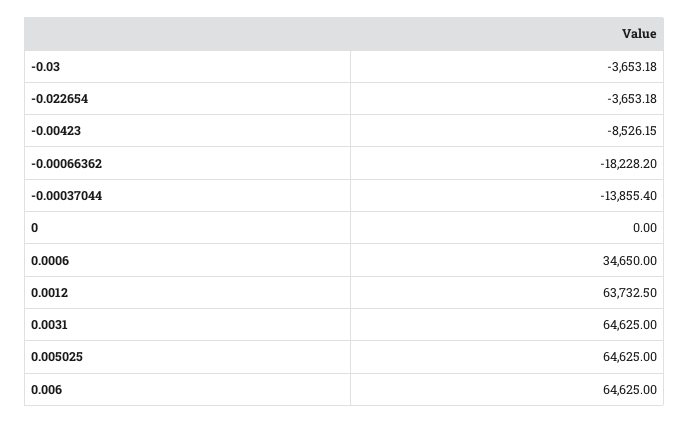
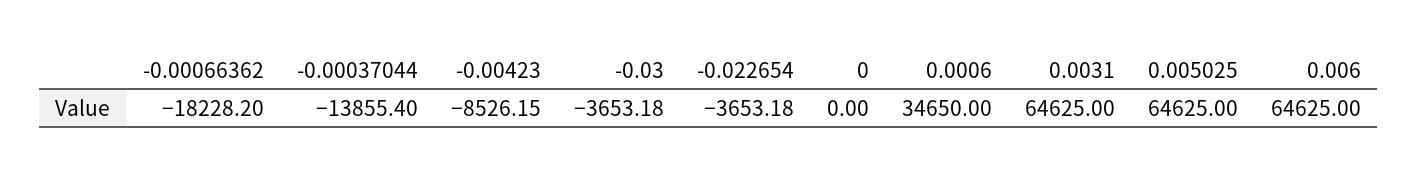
  {
    "-0.03": -3653.18,
    "-0.022654": -3653.18,
    "-0.00423": -8526.15,
    "-0.00066362": -18228.2,
    "-0.00037044": -13855.4,
    "0": 0,
    "0.0006": 34650,
-   "0.0012": 63732.5,
    "0.0031": 64625,
    "0.005025": 64625,
    "0.006": 64625
  }

